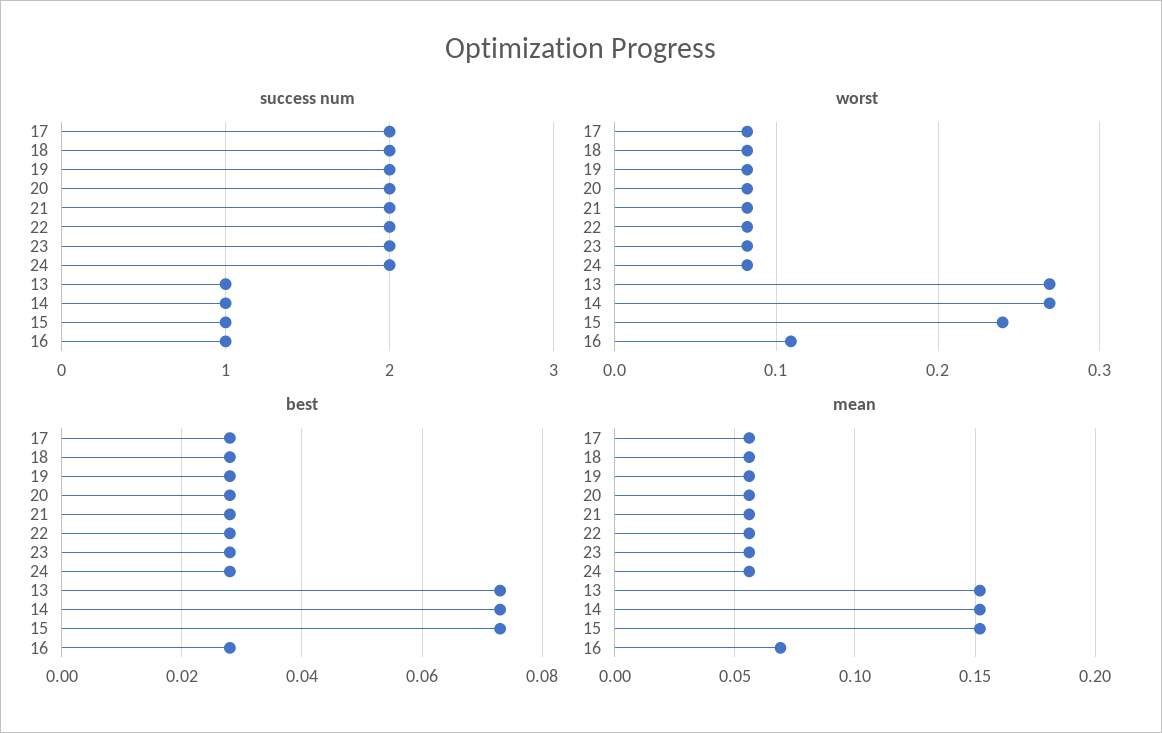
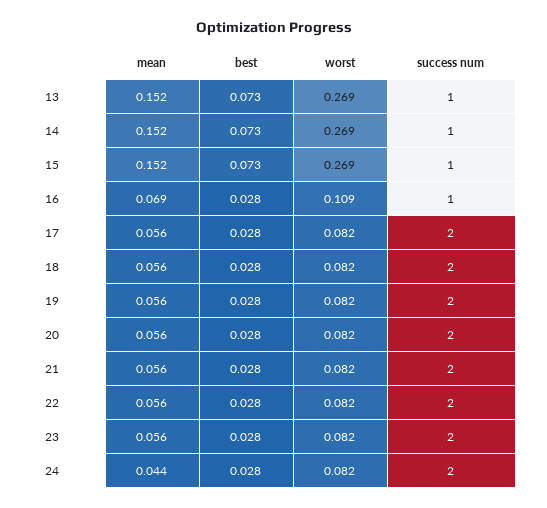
  {
    "success num": {
      "17": 2,
      "18": 2,
      "19": 2,
      "20": 2,
      "21": 2,
      "22": 2,
      "23": 2,
      "24": 2,
      "13": 1,
      "14": 1,
      "15": 1,
      "16": 1
    },
    "worst": {
      "17": 0.082,
      "18": 0.082,
      "19": 0.082,
      "20": 0.082,
      "21": 0.082,
      "22": 0.082,
      "23": 0.082,
      "24": 0.082,
      "13": 0.269,
      "14": 0.269,
-     "15": 0.24,
+     "15": 0.269,
      "16": 0.109
    },
    "best": {
      "17": 0.028,
      "18": 0.028,
      "19": 0.028,
      "20": 0.028,
      "21": 0.028,
      "22": 0.028,
      "23": 0.028,
      "24": 0.028,
      "13": 0.073,
      "14": 0.073,
      "15": 0.073,
      "16": 0.028
    },
    "mean": {
      "17": 0.056,
      "18": 0.056,
      "19": 0.056,
      "20": 0.056,
      "21": 0.056,
      "22": 0.056,
      "23": 0.056,
-     "24": 0.055,
+     "24": 0.044,
      "13": 0.152,
      "14": 0.152,
      "15": 0.152,
      "16": 0.069
    }
  }

